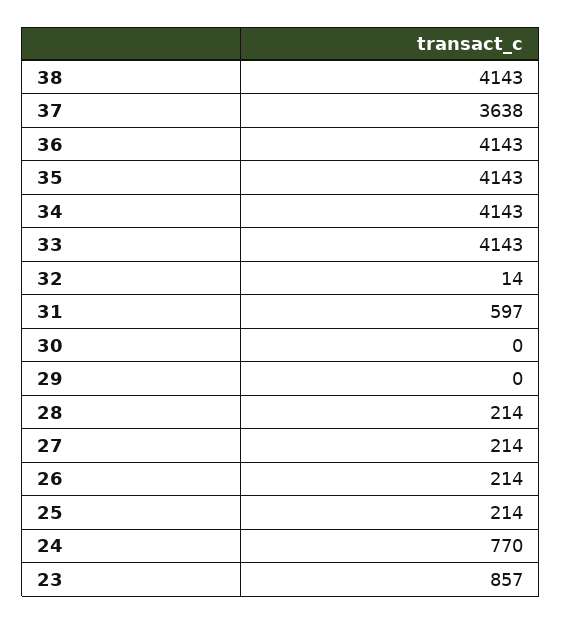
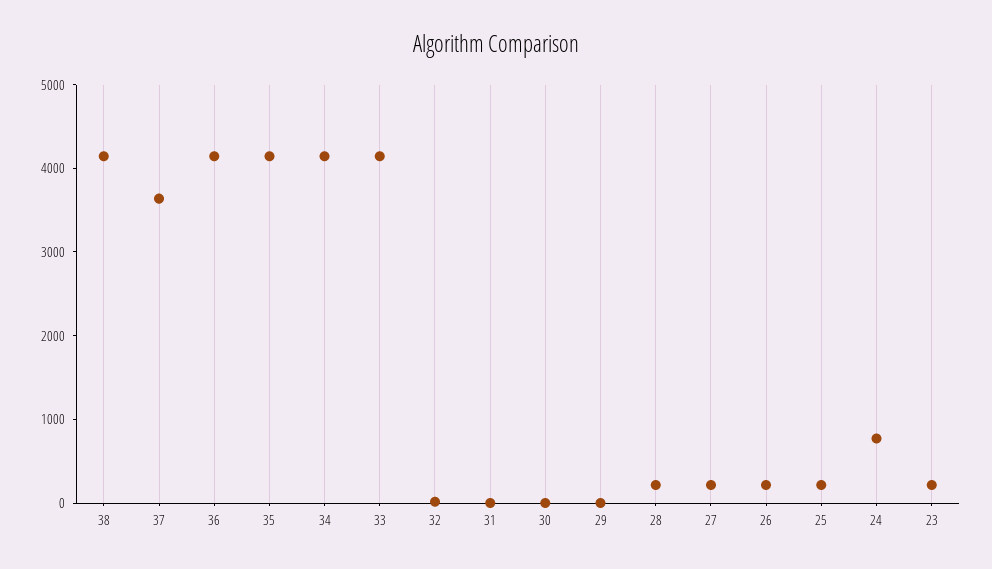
  {
    "38": 4143,
    "37": 3638,
    "36": 4143,
    "35": 4143,
    "34": 4143,
    "33": 4143,
    "32": 14,
-   "31": 597,
+   "31": 0,
    "30": 0,
    "29": 0,
    "28": 214,
    "27": 214,
    "26": 214,
    "25": 214,
    "24": 770,
-   "23": 857
+   "23": 200
  }

